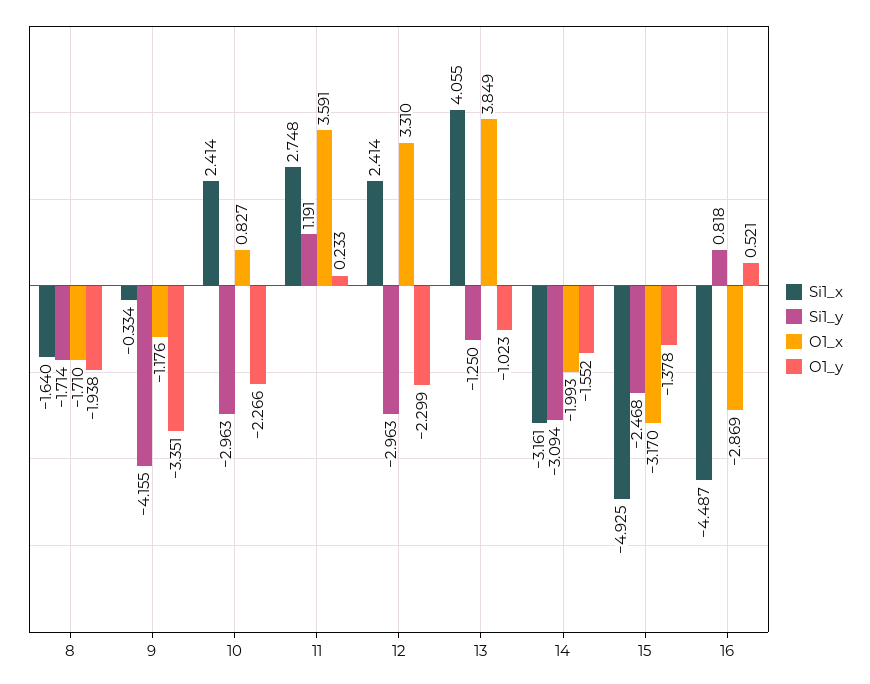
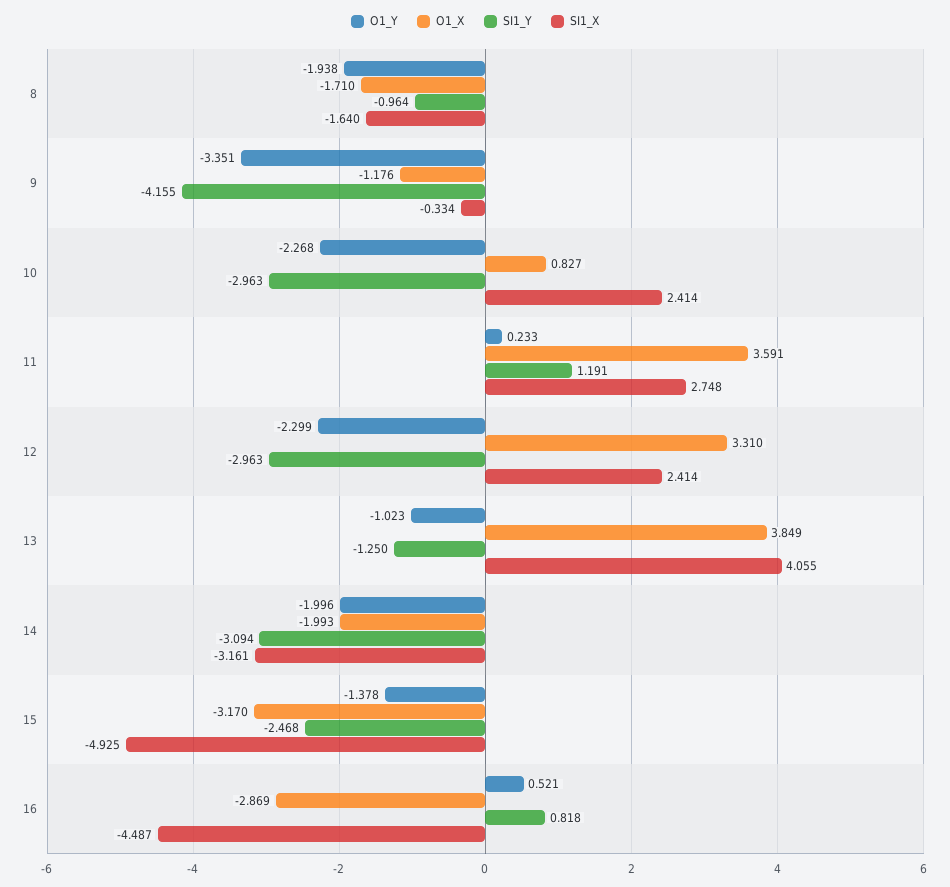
  {
    "Si1_x": {
      "8": -1.64,
      "9": -0.334,
      "10": 2.414,
      "11": 2.748,
      "12": 2.414,
      "13": 4.055,
      "14": -3.161,
      "15": -4.925,
      "16": -4.487
    },
    "Si1_y": {
-     "8": -1.714,
+     "8": -0.964,
      "9": -4.155,
      "10": -2.963,
      "11": 1.191,
      "12": -2.963,
      "13": -1.25,
      "14": -3.094,
      "15": -2.468,
      "16": 0.818
    },
    "O1_x": {
      "8": -1.71,
      "9": -1.176,
      "10": 0.827,
      "11": 3.591,
      "12": 3.31,
      "13": 3.849,
      "14": -1.993,
      "15": -3.17,
      "16": -2.869
    },
    "O1_y": {
      "8": -1.938,
      "9": -3.351,
-     "10": -2.266,
+     "10": -2.268,
      "11": 0.233,
      "12": -2.299,
      "13": -1.023,
-     "14": -1.552,
+     "14": -1.996,
      "15": -1.378,
      "16": 0.521
    }
  }

